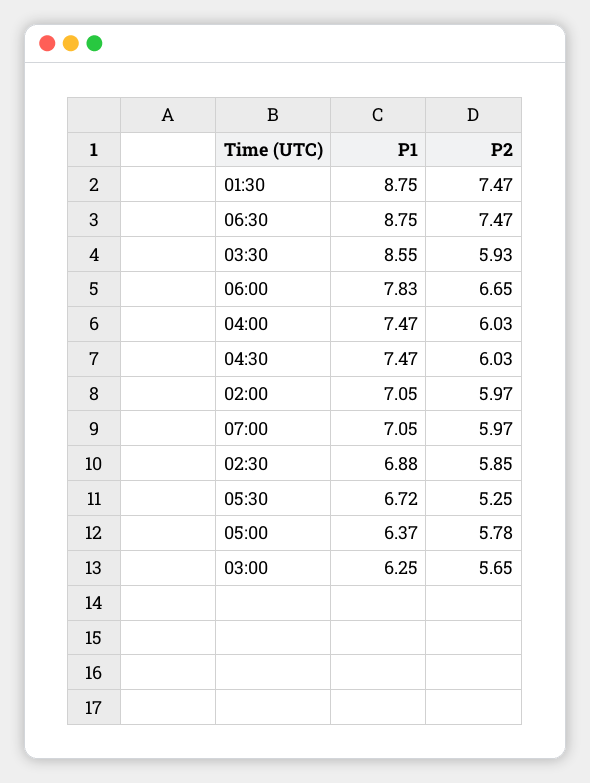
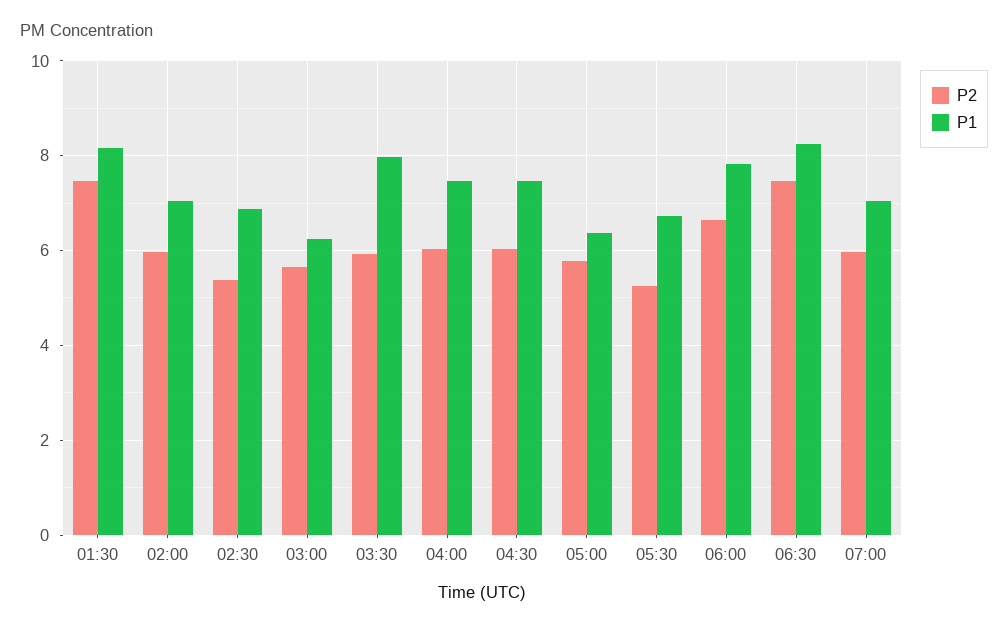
  {
    "P1": {
-     "01:30": 8.75,
+     "01:30": 8.2,
-     "06:30": 8.75,
+     "06:30": 8.2,
-     "03:30": 8.55,
+     "03:30": 8,
      "06:00": 7.83,
      "04:00": 7.47,
      "04:30": 7.47,
      "02:00": 7.05,
      "07:00": 7.05,
      "02:30": 6.88,
      "05:30": 6.72,
      "05:00": 6.37,
      "03:00": 6.25
    },
    "P2": {
      "01:30": 7.47,
      "06:30": 7.47,
      "03:30": 5.93,
      "06:00": 6.65,
      "04:00": 6.03,
      "04:30": 6.03,
      "02:00": 5.97,
      "07:00": 5.97,
-     "02:30": 5.85,
+     "02:30": 5.4,
      "05:30": 5.25,
      "05:00": 5.78,
      "03:00": 5.65
    }
  }

